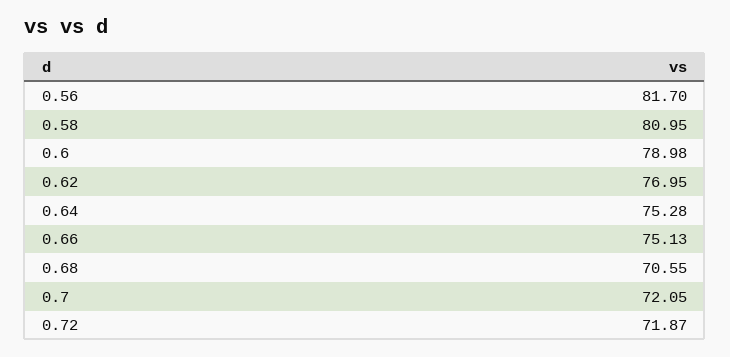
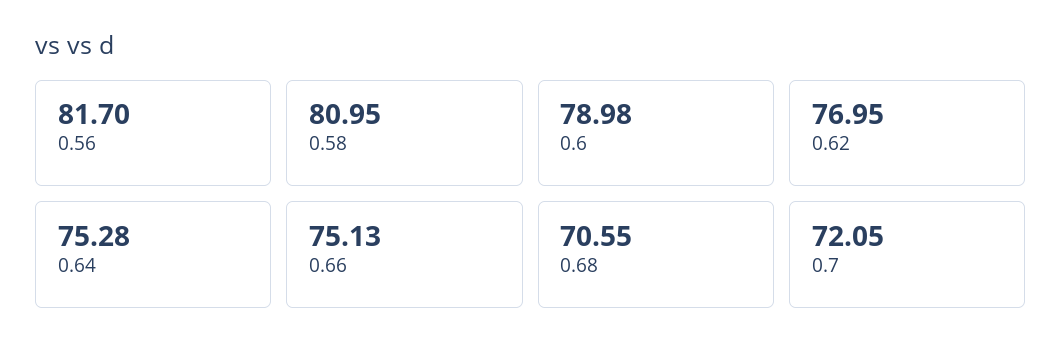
  {
    "0.56": 81.7,
    "0.58": 80.95,
    "0.6": 78.98,
    "0.62": 76.95,
    "0.64": 75.28,
    "0.66": 75.13,
    "0.68": 70.55,
-   "0.7": 72.05,
+   "0.7": 72.05
-   "0.72": 71.87
  }

